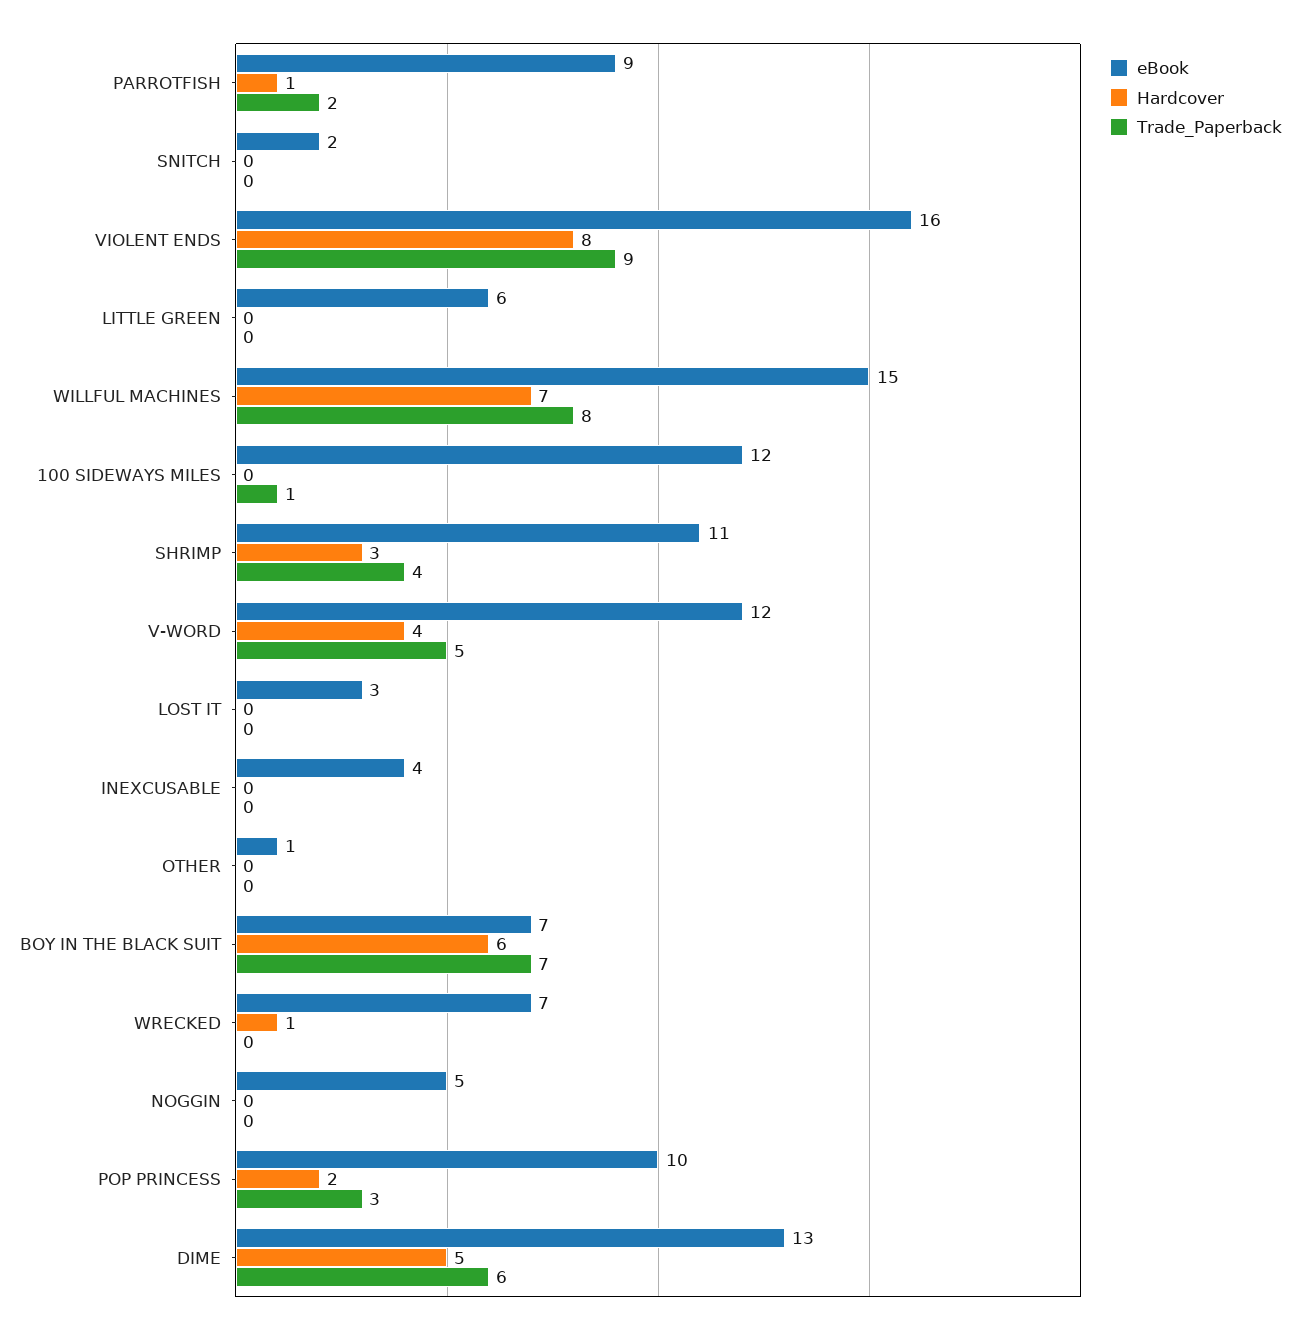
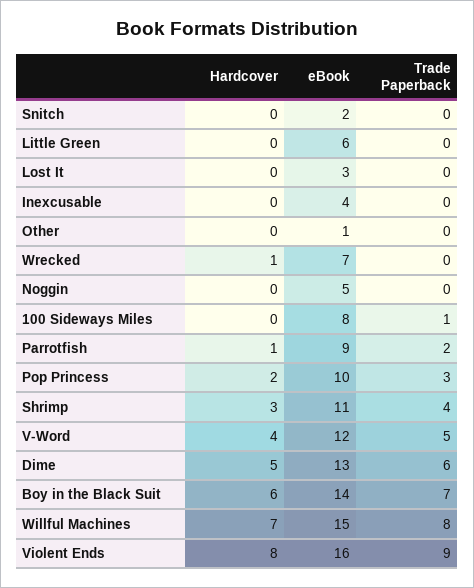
  {
    "eBook": {
      "PARROTFISH": 9,
      "SNITCH": 2,
      "VIOLENT ENDS": 16,
      "LITTLE GREEN": 6,
      "WILLFUL MACHINES": 15,
-     "100 SIDEWAYS MILES": 12,
+     "100 SIDEWAYS MILES": 8,
      "SHRIMP": 11,
      "V-WORD": 12,
      "LOST IT": 3,
      "INEXCUSABLE": 4,
      "OTHER": 1,
-     "BOY IN THE BLACK SUIT": 7,
+     "BOY IN THE BLACK SUIT": 14,
      "WRECKED": 7,
      "NOGGIN": 5,
      "POP PRINCESS": 10,
      "DIME": 13
    },
    "Hardcover": {
      "PARROTFISH": 1,
      "SNITCH": 0,
      "VIOLENT ENDS": 8,
      "LITTLE GREEN": 0,
      "WILLFUL MACHINES": 7,
      "100 SIDEWAYS MILES": 0,
      "SHRIMP": 3,
      "V-WORD": 4,
      "LOST IT": 0,
      "INEXCUSABLE": 0,
      "OTHER": 0,
      "BOY IN THE BLACK SUIT": 6,
      "WRECKED": 1,
      "NOGGIN": 0,
      "POP PRINCESS": 2,
      "DIME": 5
    },
    "Trade_Paperback": {
      "PARROTFISH": 2,
      "SNITCH": 0,
      "VIOLENT ENDS": 9,
      "LITTLE GREEN": 0,
      "WILLFUL MACHINES": 8,
      "100 SIDEWAYS MILES": 1,
      "SHRIMP": 4,
      "V-WORD": 5,
      "LOST IT": 0,
      "INEXCUSABLE": 0,
      "OTHER": 0,
      "BOY IN THE BLACK SUIT": 7,
      "WRECKED": 0,
      "NOGGIN": 0,
      "POP PRINCESS": 3,
      "DIME": 6
    }
  }

